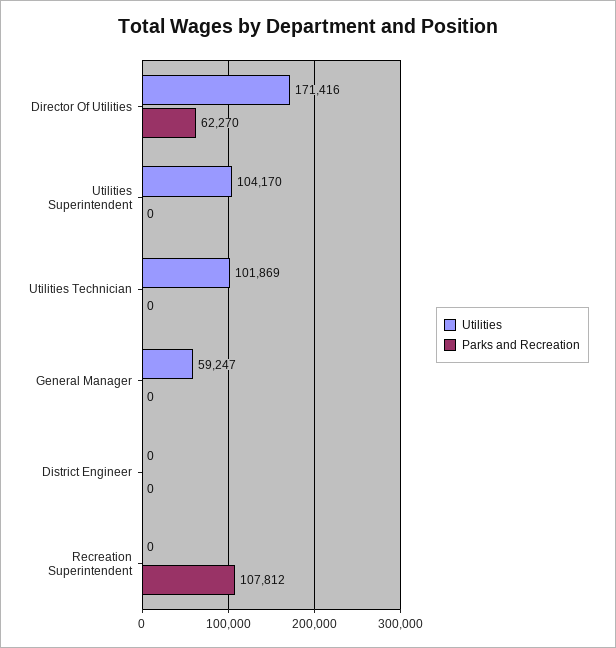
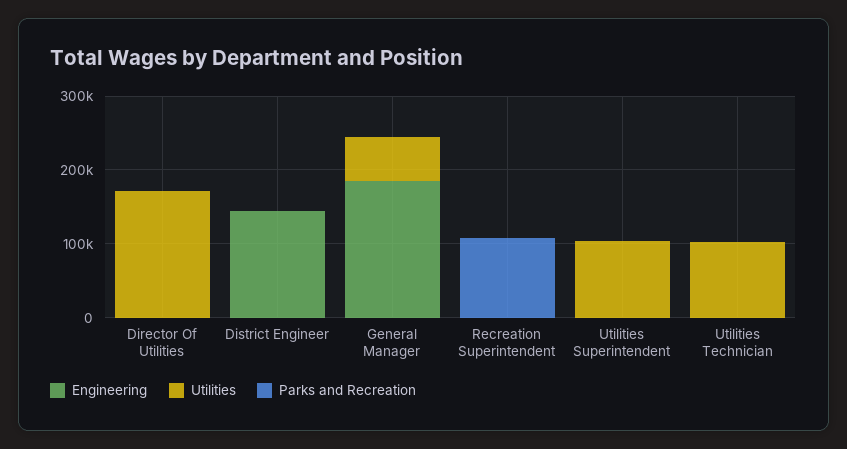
  {
    "Utilities": {
      "Director Of Utilities": 171416,
      "Utilities Superintendent": 104170,
      "Utilities Technician": 101869,
      "General Manager": 59247,
      "District Engineer": 0,
      "Recreation Superintendent": 0
    },
    "Parks and Recreation": {
-     "Director Of Utilities": 62270,
+     "Director Of Utilities": 0,
      "Utilities Superintendent": 0,
      "Utilities Technician": 0,
      "General Manager": 0,
      "District Engineer": 0,
      "Recreation Superintendent": 107812
-   }
+   },
+   "Engineering": {
+     "Director Of Utilities": 0,
+     "District Engineer": 140000,
+     "General Manager": 180000,
+     "Recreation Superintendent": 0,
+     "Utilities Superintendent": 0,
+     "Utilities Technician": 0
+   }
  }

